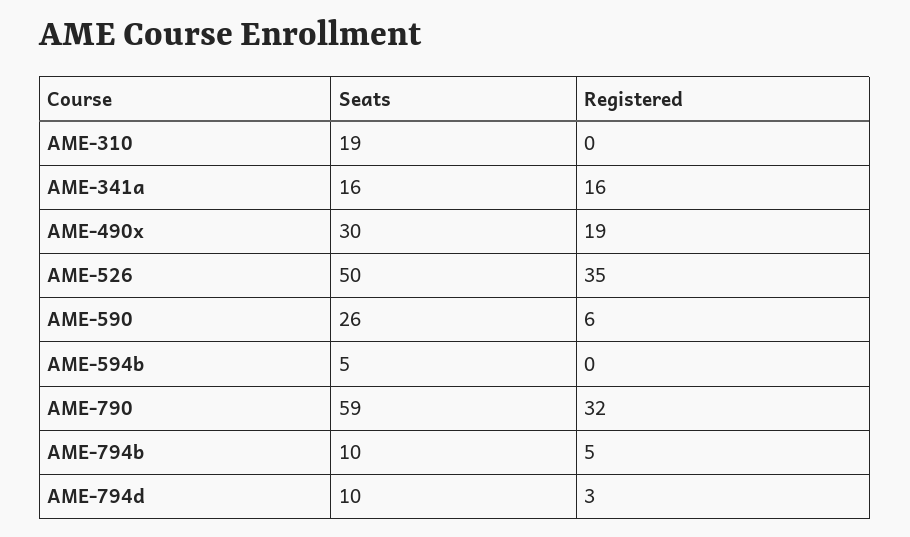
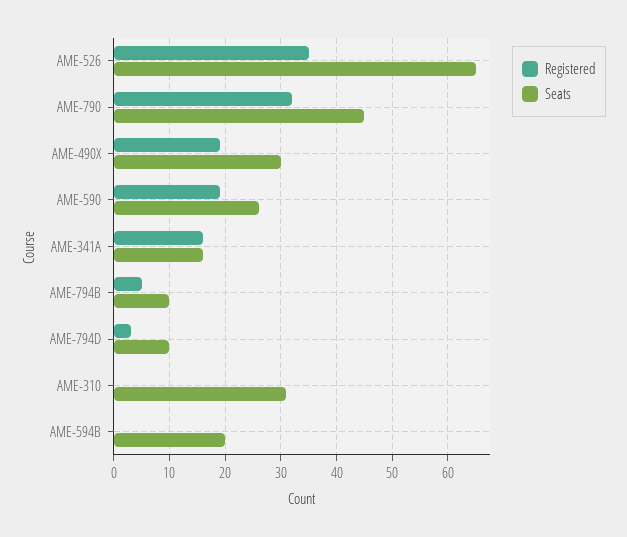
  {
    "Seats": {
-     "AME-310": 19,
+     "AME-310": 30,
      "AME-341a": 16,
      "AME-490x": 30,
-     "AME-526": 50,
+     "AME-526": 65,
      "AME-590": 26,
-     "AME-594b": 5,
+     "AME-594b": 20,
-     "AME-790": 59,
+     "AME-790": 45,
      "AME-794b": 10,
      "AME-794d": 10
    },
    "Registered": {
      "AME-310": 0,
      "AME-341a": 16,
      "AME-490x": 19,
      "AME-526": 35,
-     "AME-590": 6,
+     "AME-590": 20,
      "AME-594b": 0,
      "AME-790": 32,
      "AME-794b": 5,
      "AME-794d": 3
    }
  }

